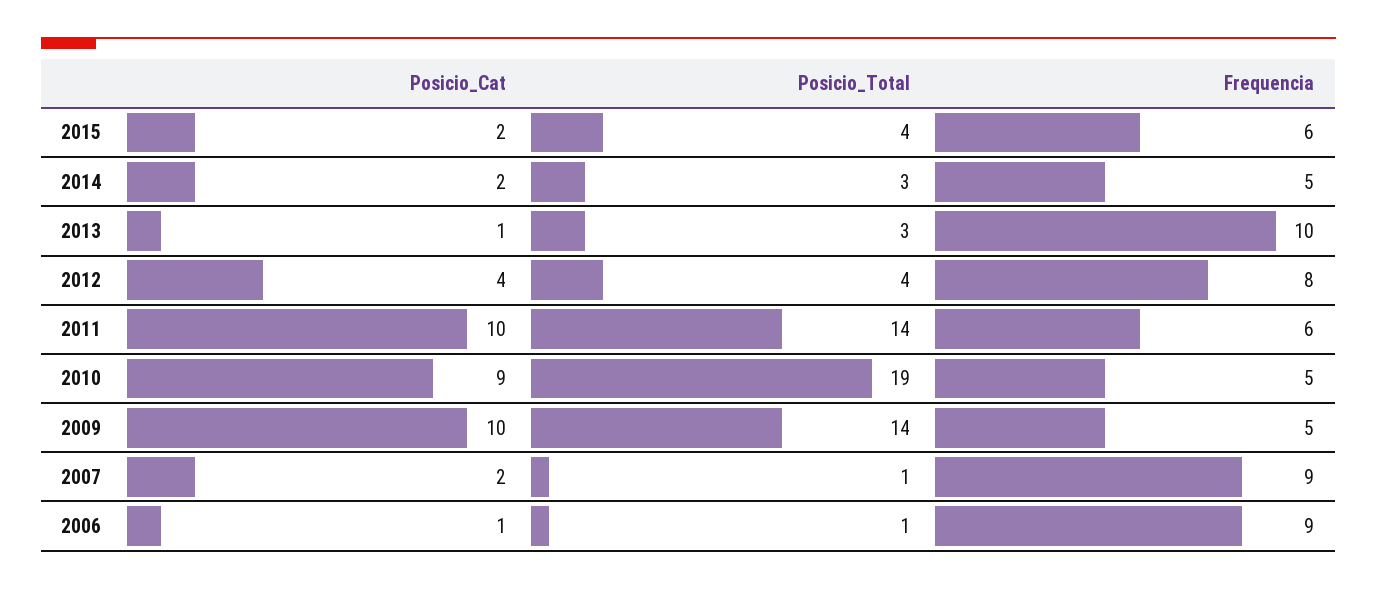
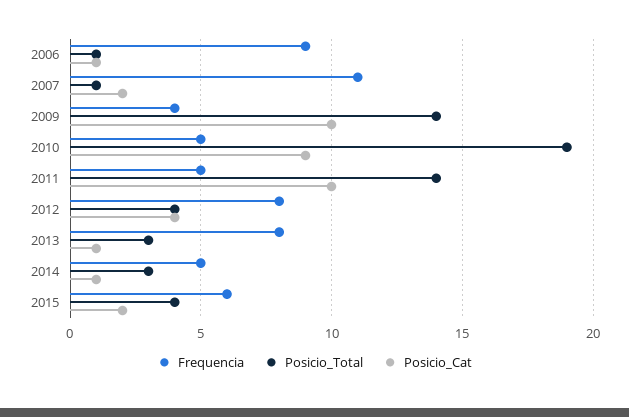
  {
    "Posicio_Cat": {
      "2015": 2,
-     "2014": 2,
+     "2014": 1,
      "2013": 1,
      "2012": 4,
      "2011": 10,
      "2010": 9,
      "2009": 10,
      "2007": 2,
      "2006": 1
    },
    "Posicio_Total": {
      "2015": 4,
      "2014": 3,
      "2013": 3,
      "2012": 4,
      "2011": 14,
      "2010": 19,
      "2009": 14,
      "2007": 1,
      "2006": 1
    },
    "Frequencia": {
      "2015": 6,
      "2014": 5,
-     "2013": 10,
+     "2013": 8,
      "2012": 8,
-     "2011": 6,
+     "2011": 5,
      "2010": 5,
-     "2009": 5,
+     "2009": 4,
-     "2007": 9,
+     "2007": 11,
      "2006": 9
    }
  }

